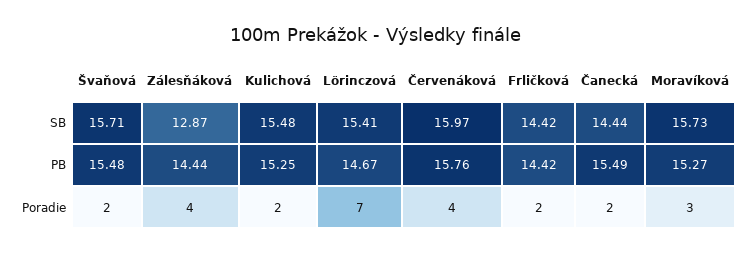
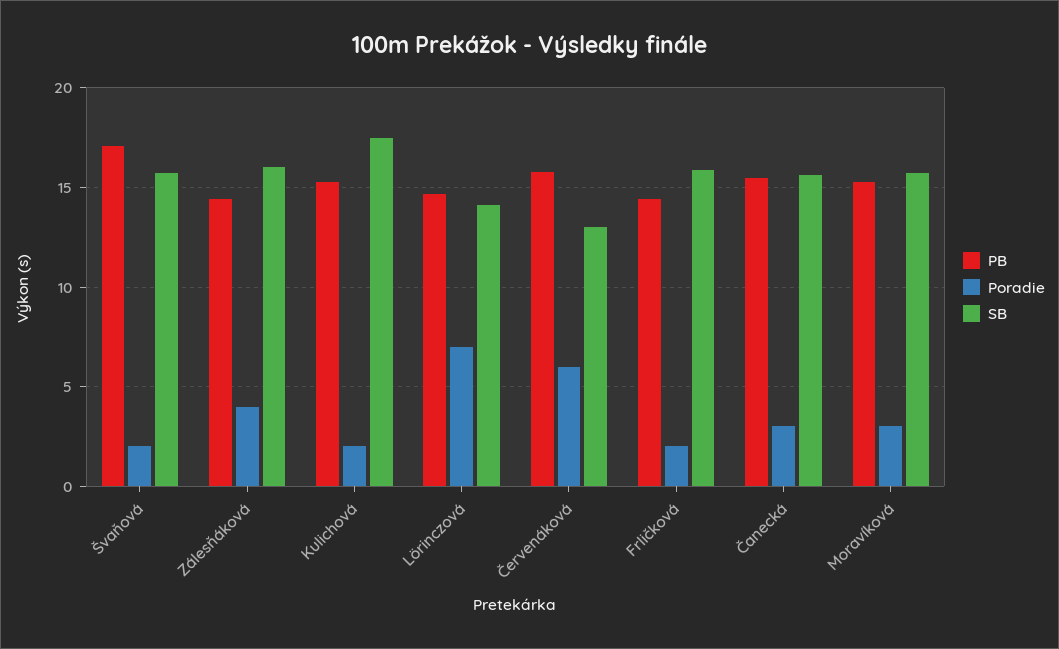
  {
    "SB": {
      "Švaňová": 15.71,
-     "Zálesňáková": 12.87,
+     "Zálesňáková": 16,
-     "Kulichová": 15.48,
+     "Kulichová": 17.5,
-     "Lörinczová": 15.41,
+     "Lörinczová": 14,
-     "Červenáková": 15.97,
+     "Červenáková": 13,
-     "Frličková": 14.42,
+     "Frličková": 16,
-     "Čanecká": 14.44,
+     "Čanecká": 15.5,
      "Moravíková": 15.73
    },
    "PB": {
-     "Švaňová": 15.48,
+     "Švaňová": 17,
      "Zálesňáková": 14.44,
      "Kulichová": 15.25,
      "Lörinczová": 14.67,
      "Červenáková": 15.76,
      "Frličková": 14.42,
      "Čanecká": 15.49,
      "Moravíková": 15.27
    },
    "Poradie": {
      "Švaňová": 2,
      "Zálesňáková": 4,
      "Kulichová": 2,
      "Lörinczová": 7,
-     "Červenáková": 4,
+     "Červenáková": 6,
      "Frličková": 2,
-     "Čanecká": 2,
+     "Čanecká": 3,
      "Moravíková": 3
    }
  }

